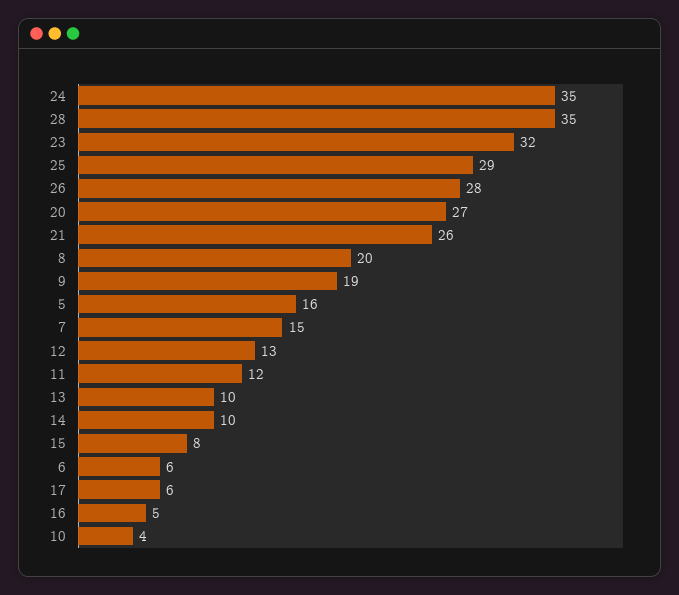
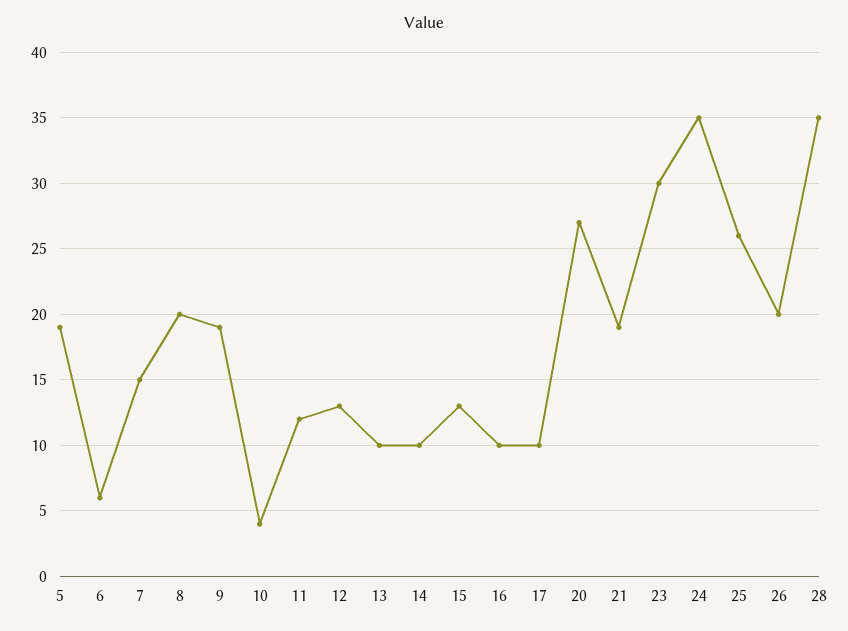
  {
    "24": 35,
    "28": 35,
-   "23": 32,
+   "23": 30,
-   "25": 29,
+   "25": 26,
-   "26": 28,
+   "26": 20,
    "20": 27,
-   "21": 26,
+   "21": 19,
    "8": 20,
    "9": 19,
-   "5": 16,
+   "5": 19,
    "7": 15,
    "12": 13,
    "11": 12,
    "13": 10,
    "14": 10,
-   "15": 8,
+   "15": 13,
    "6": 6,
-   "17": 6,
+   "17": 10,
-   "16": 5,
+   "16": 10,
    "10": 4
  }

